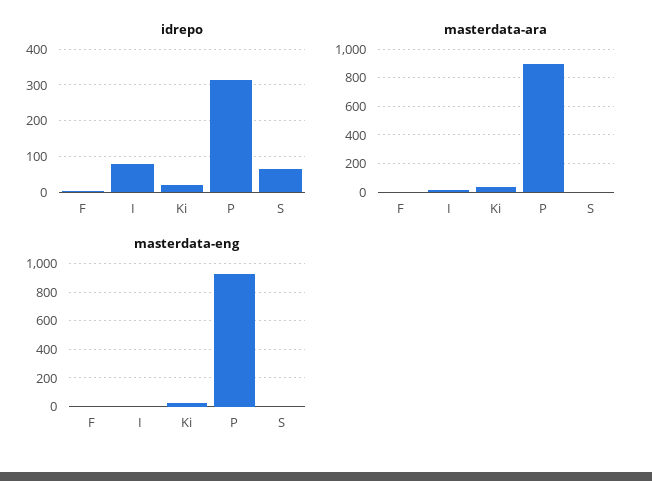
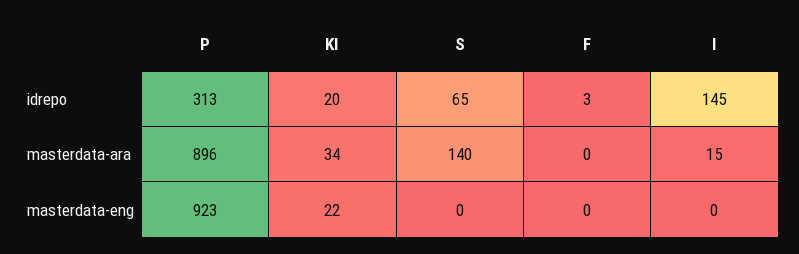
  {
    "idrepo": {
      "F": 3,
-     "I": 80,
+     "I": 145,
      "Ki": 20,
      "P": 313,
      "S": 65
    },
    "masterdata-ara": {
      "F": 0,
      "I": 15,
      "Ki": 34,
      "P": 896,
-     "S": 0
+     "S": 140
    },
    "masterdata-eng": {
      "F": 0,
      "I": 0,
      "Ki": 22,
      "P": 923,
      "S": 0
    }
  }

